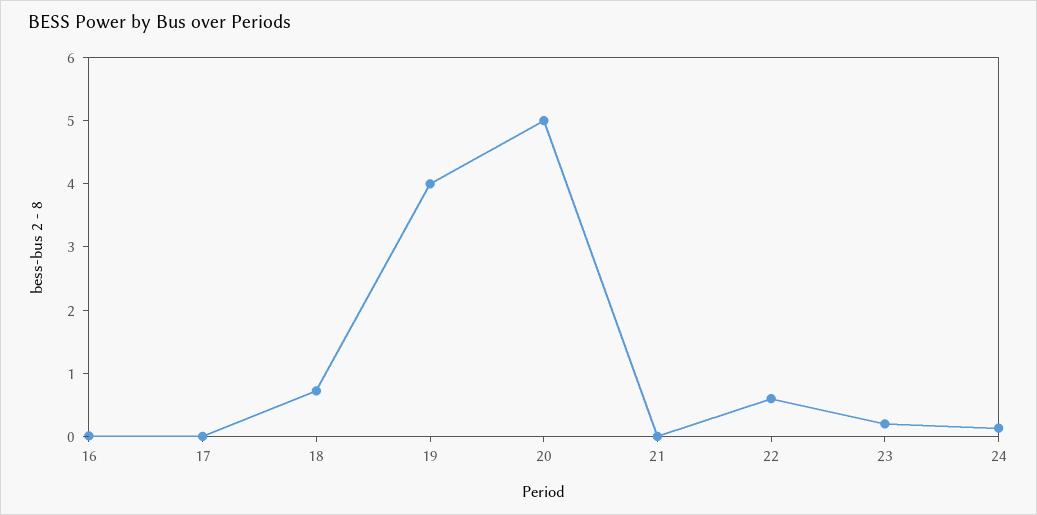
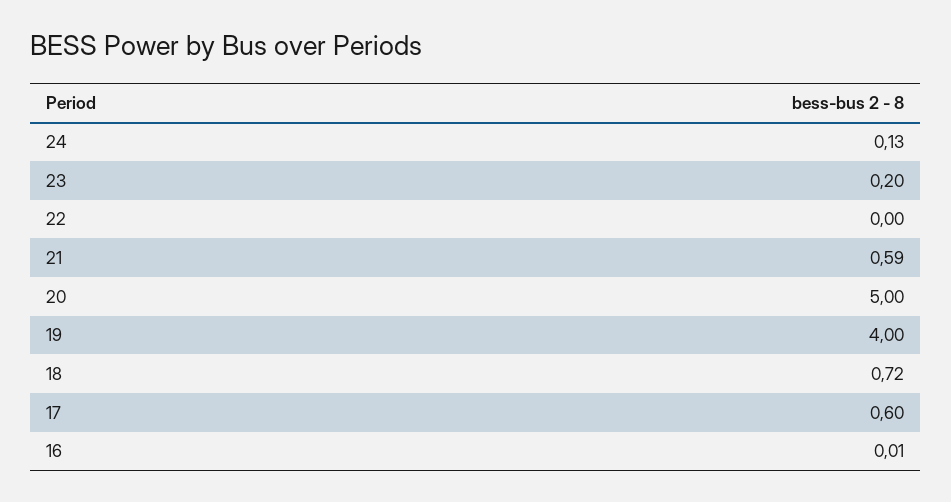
  {
    "16": 0.01,
-   "17": 0,
+   "17": 0.6,
    "18": 0.72,
    "19": 4,
    "20": 5,
-   "21": 0,
+   "21": 0.59,
-   "22": 0.6,
+   "22": 0,
    "23": 0.2,
    "24": 0.13
  }

